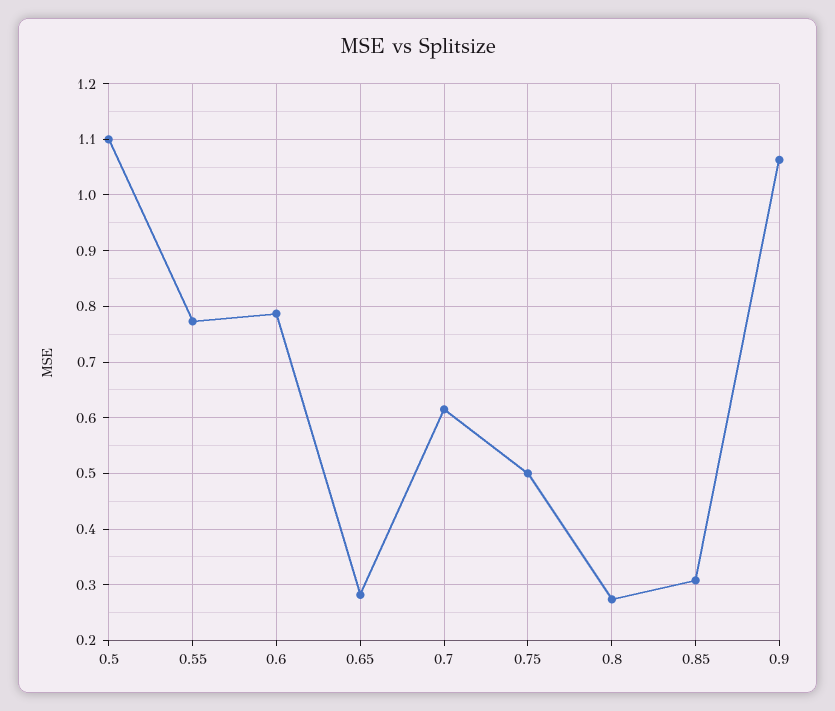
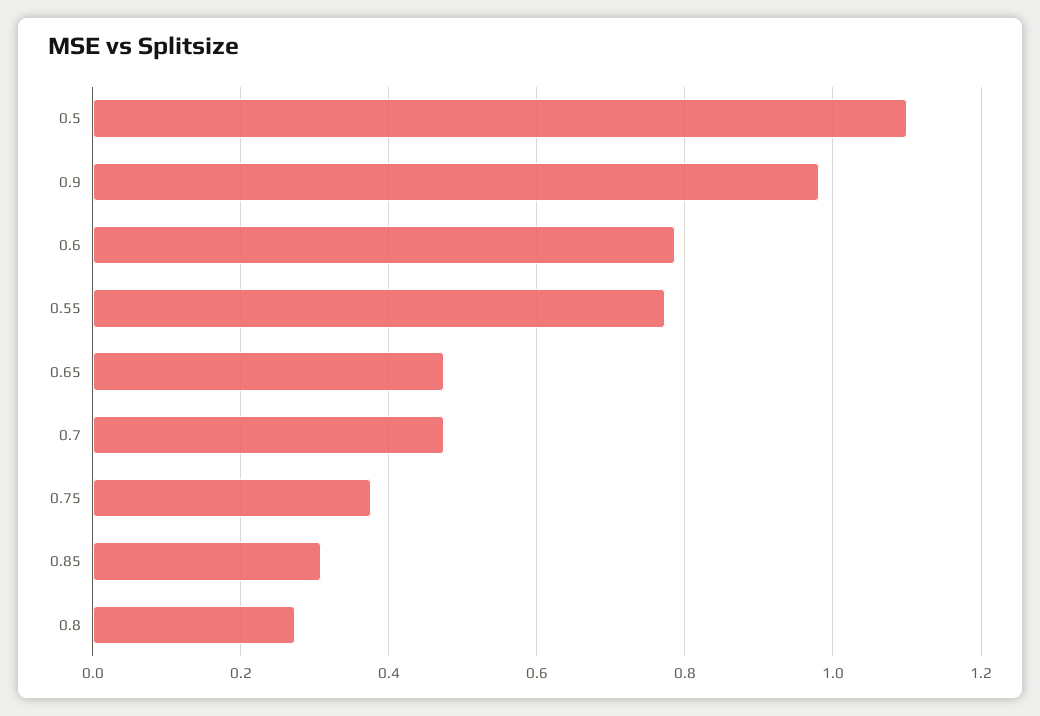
  {
    "0.5": 1.1,
    "0.55": 0.78,
    "0.6": 0.78,
-   "0.65": 0.28,
+   "0.65": 0.48,
-   "0.7": 0.62,
+   "0.7": 0.48,
-   "0.75": 0.5,
+   "0.75": 0.38,
    "0.8": 0.28,
    "0.85": 0.3,
-   "0.9": 1.06
+   "0.9": 0.98
  }

